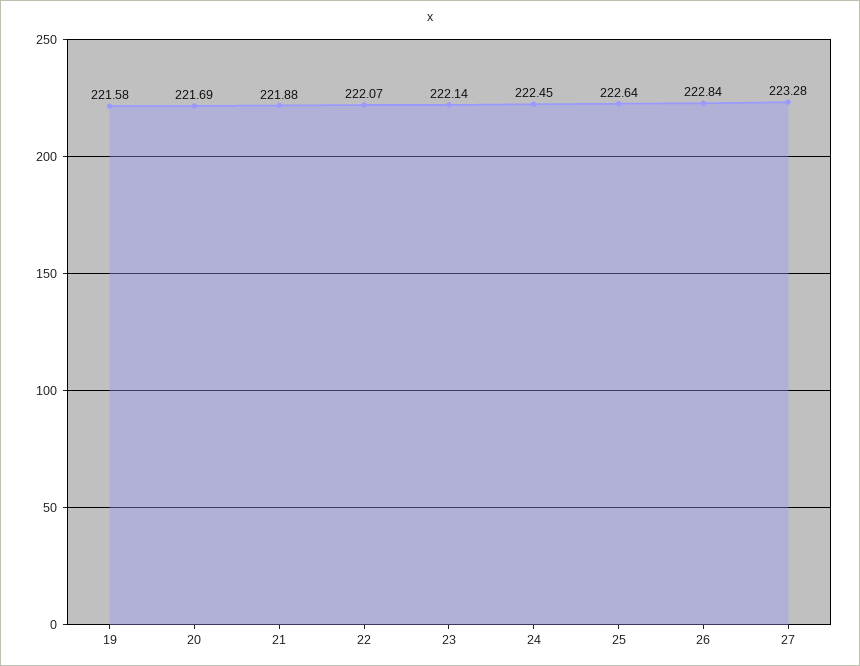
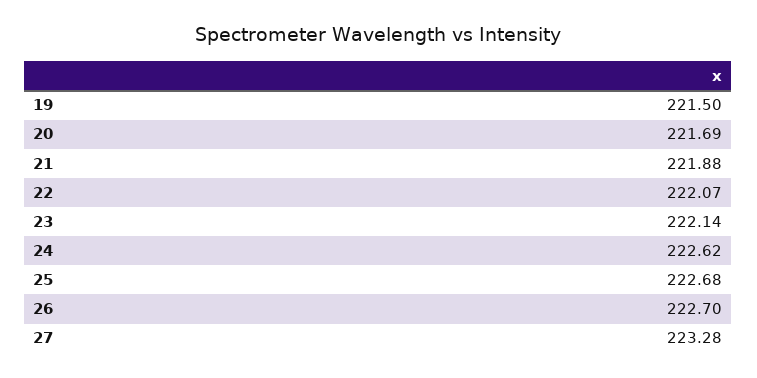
  {
-   "19": 221.58,
+   "19": 221.5,
    "20": 221.69,
    "21": 221.88,
    "22": 222.07,
    "23": 222.14,
-   "24": 222.45,
+   "24": 222.62,
-   "25": 222.64,
+   "25": 222.68,
-   "26": 222.84,
+   "26": 222.7,
    "27": 223.28
  }

